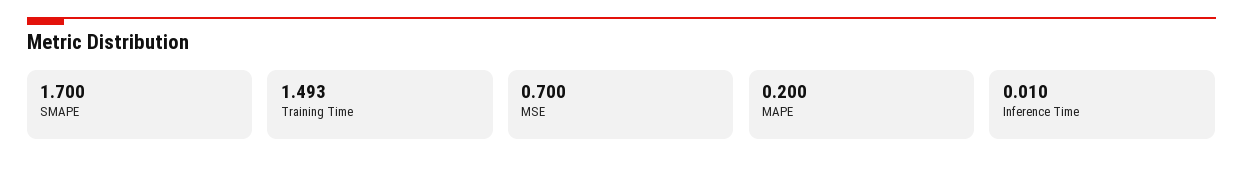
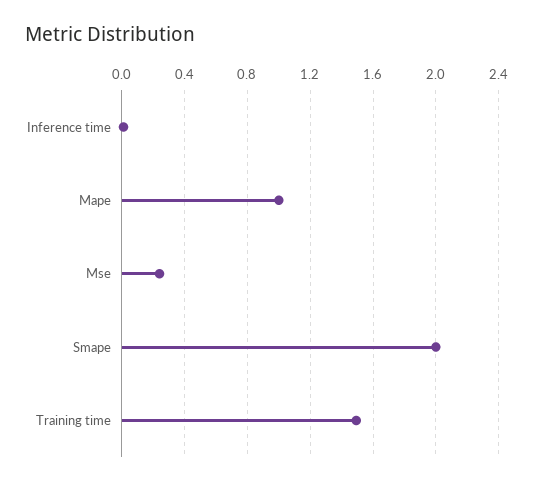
  {
-   "SMAPE": 1.7,
+   "SMAPE": 2,
    "Training Time": 1.493,
-   "MSE": 0.7,
+   "MSE": 0.25,
-   "MAPE": 0.2,
+   "MAPE": 1,
    "Inference Time": 0.01
  }

